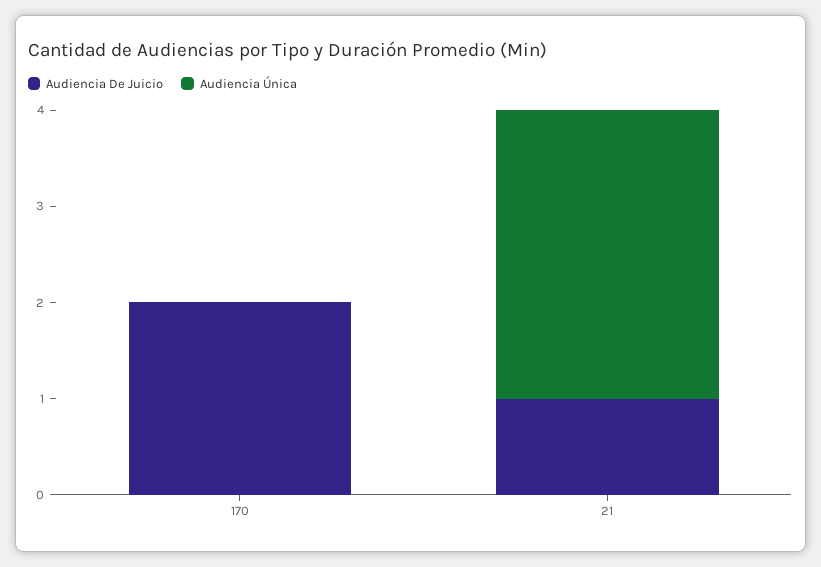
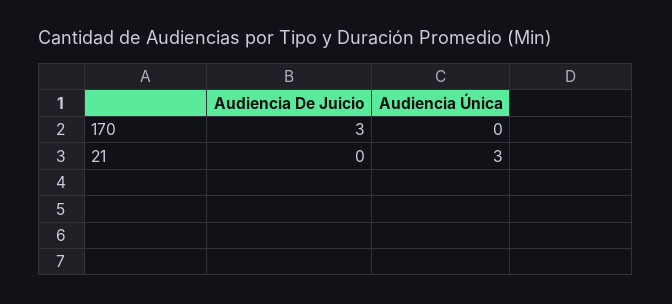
  {
    "Audiencia De Juicio": {
-     "170": 2,
+     "170": 3,
-     "21": 1
+     "21": 0
    },
    "Audiencia Única": {
      "170": 0,
      "21": 3
    }
  }

